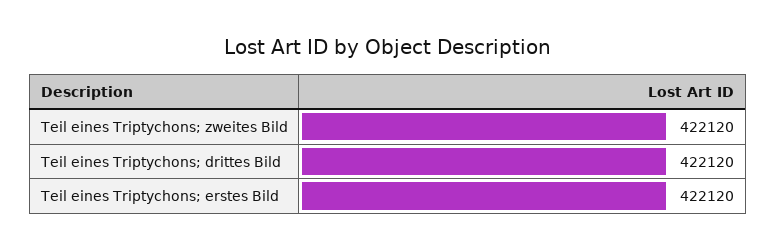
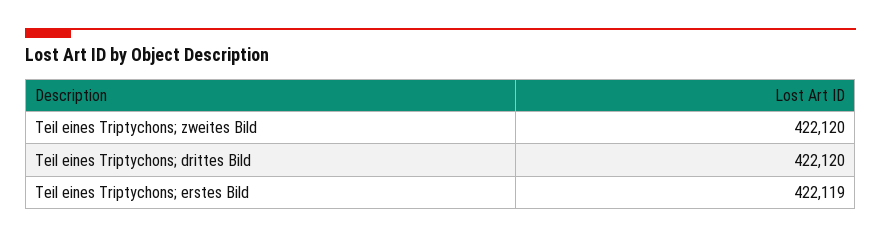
  {
    "Teil eines Triptychons; zweites Bild": 422120,
    "Teil eines Triptychons; drittes Bild": 422120,
-   "Teil eines Triptychons; erstes Bild": 422120
+   "Teil eines Triptychons; erstes Bild": 422119
  }

